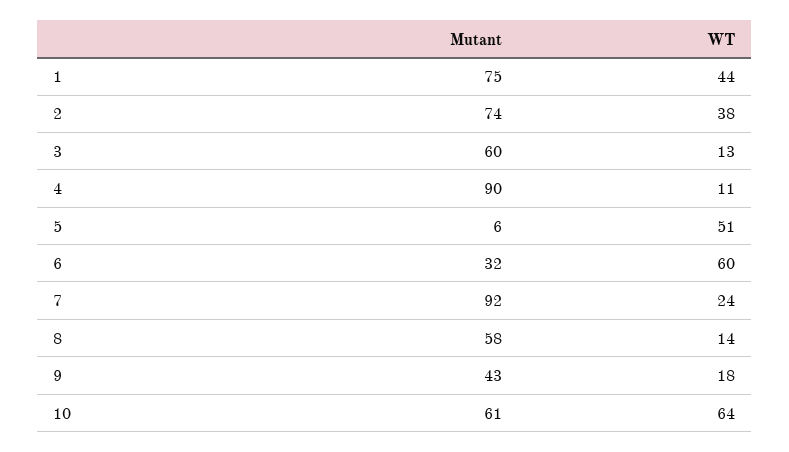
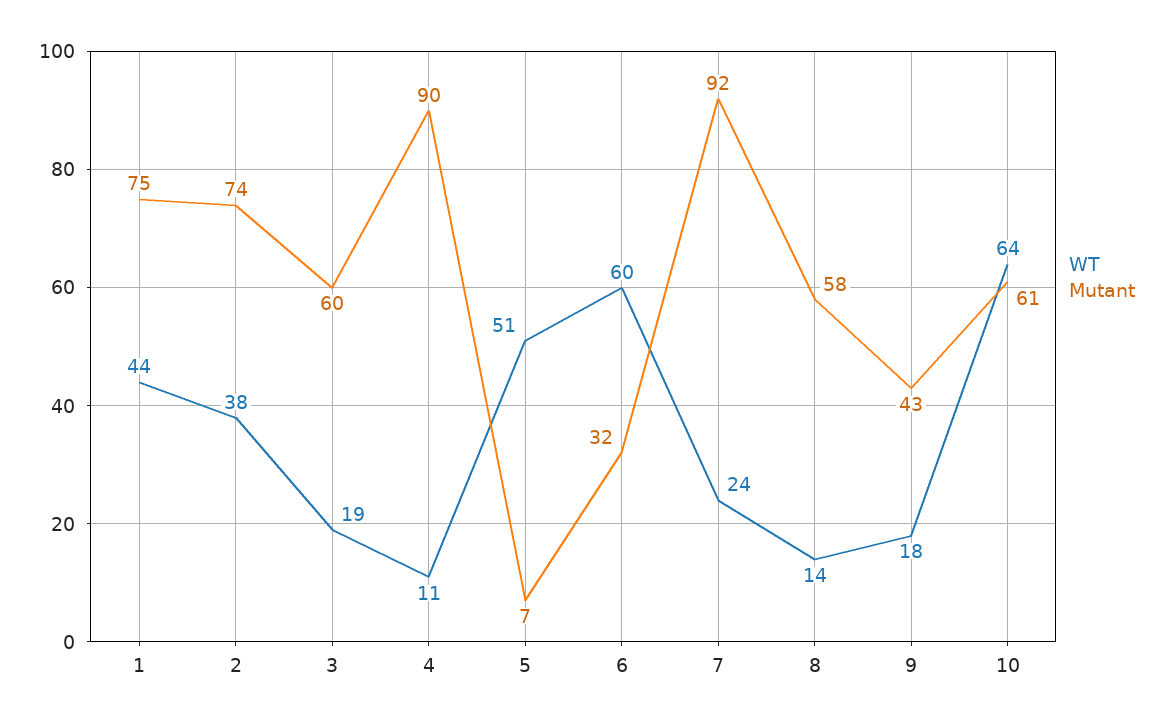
  {
    "Mutant": {
      "1": 75,
      "2": 74,
      "3": 60,
      "4": 90,
-     "5": 6,
+     "5": 7,
      "6": 32,
      "7": 92,
      "8": 58,
      "9": 43,
      "10": 61
    },
    "WT": {
      "1": 44,
      "2": 38,
-     "3": 13,
+     "3": 19,
      "4": 11,
      "5": 51,
      "6": 60,
      "7": 24,
      "8": 14,
      "9": 18,
      "10": 64
    }
  }

